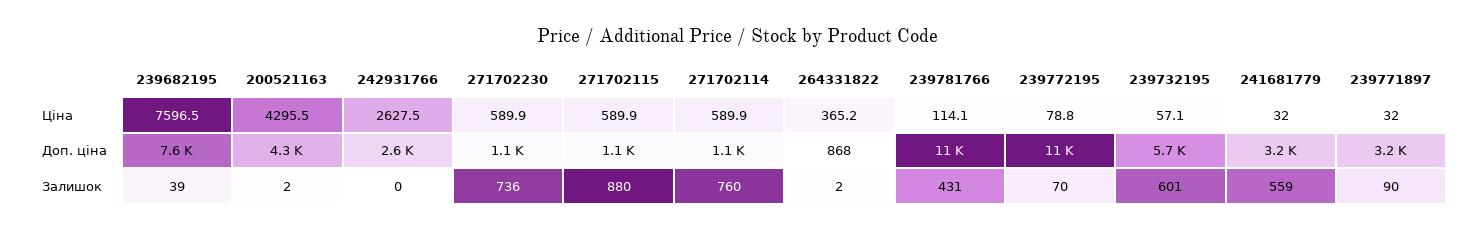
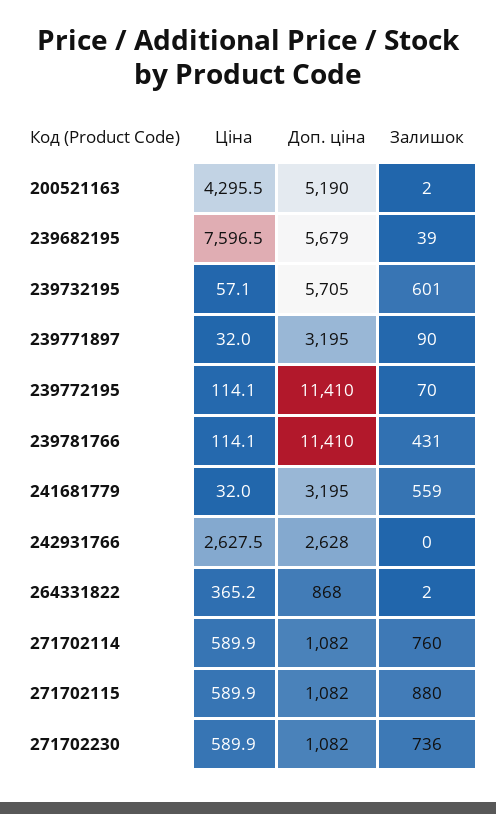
  {
    "239682195": {
      "Ціна": 7596.5,
-     "Доп. ціна": 7600,
+     "Доп. ціна": 5679,
      "Залишок": 39
    },
    "200521163": {
      "Ціна": 4295.5,
-     "Доп. ціна": 4300,
+     "Доп. ціна": 5190,
      "Залишок": 2
    },
    "242931766": {
      "Ціна": 2627.5,
      "Доп. ціна": 2628,
      "Залишок": 0
    },
    "271702230": {
      "Ціна": 589.9,
      "Доп. ціна": 1082,
      "Залишок": 736
    },
    "271702115": {
      "Ціна": 589.9,
      "Доп. ціна": 1082,
      "Залишок": 880
    },
    "271702114": {
      "Ціна": 589.9,
      "Доп. ціна": 1082,
      "Залишок": 760
    },
    "264331822": {
      "Ціна": 365.2,
      "Доп. ціна": 868,
      "Залишок": 2
    },
    "239781766": {
      "Ціна": 114.1,
      "Доп. ціна": 11410,
      "Залишок": 431
    },
    "239772195": {
-     "Ціна": 78.8,
+     "Ціна": 114.1,
      "Доп. ціна": 11410,
      "Залишок": 70
    },
    "239732195": {
      "Ціна": 57.1,
      "Доп. ціна": 5705,
      "Залишок": 601
    },
    "241681779": {
      "Ціна": 32,
      "Доп. ціна": 3195,
      "Залишок": 559
    },
    "239771897": {
      "Ціна": 32,
      "Доп. ціна": 3195,
      "Залишок": 90
    }
  }

